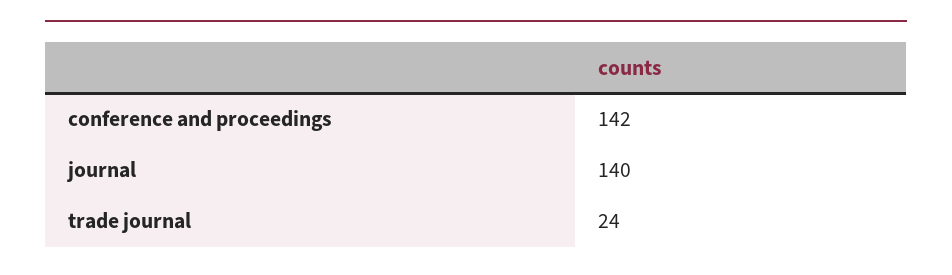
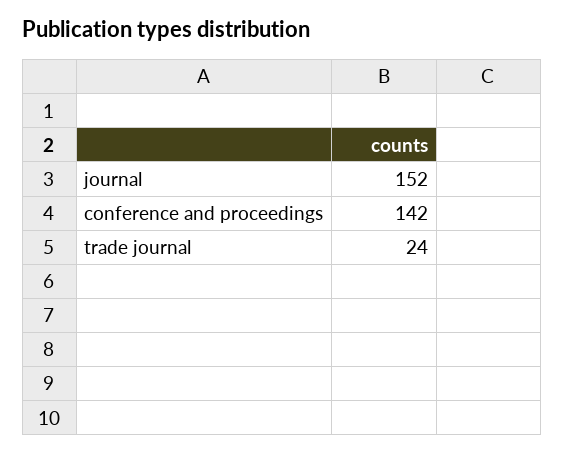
  {
    "conference and proceedings": 142,
-   "journal": 140,
+   "journal": 152,
    "trade journal": 24
  }

